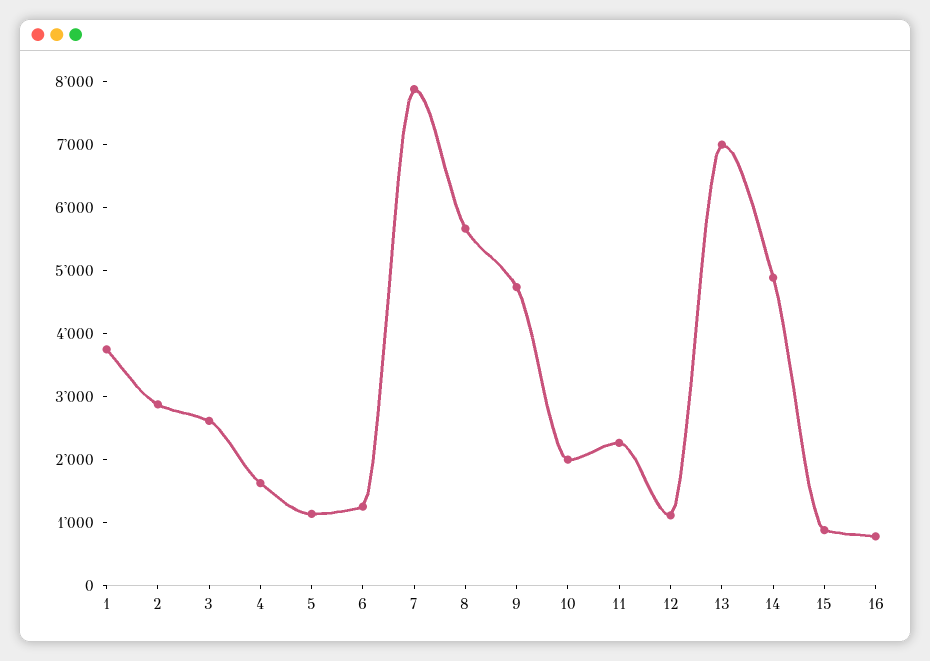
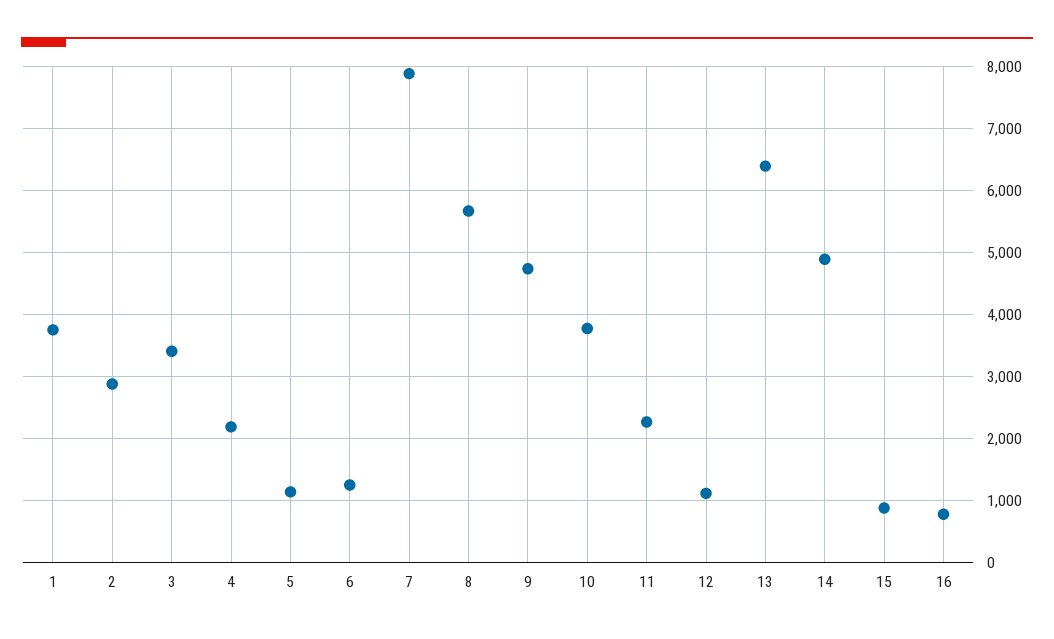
  {
    "1": 3800,
    "2": 2900,
-   "3": 2600,
+   "3": 3400,
-   "4": 1600,
+   "4": 2200,
    "5": 1100,
    "6": 1300,
    "7": 7900,
    "8": 5700,
    "9": 4700,
-   "10": 2000,
+   "10": 3800,
    "11": 2300,
    "12": 1100,
-   "13": 7000,
+   "13": 6400,
    "14": 4900,
    "15": 900,
    "16": 800
  }

